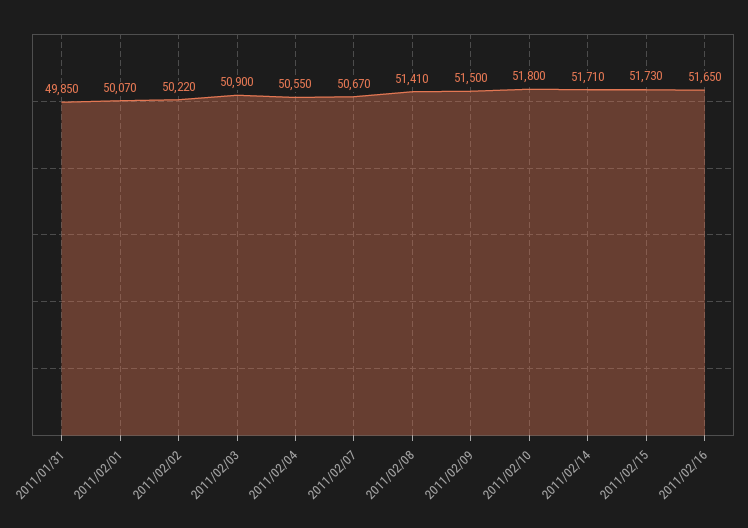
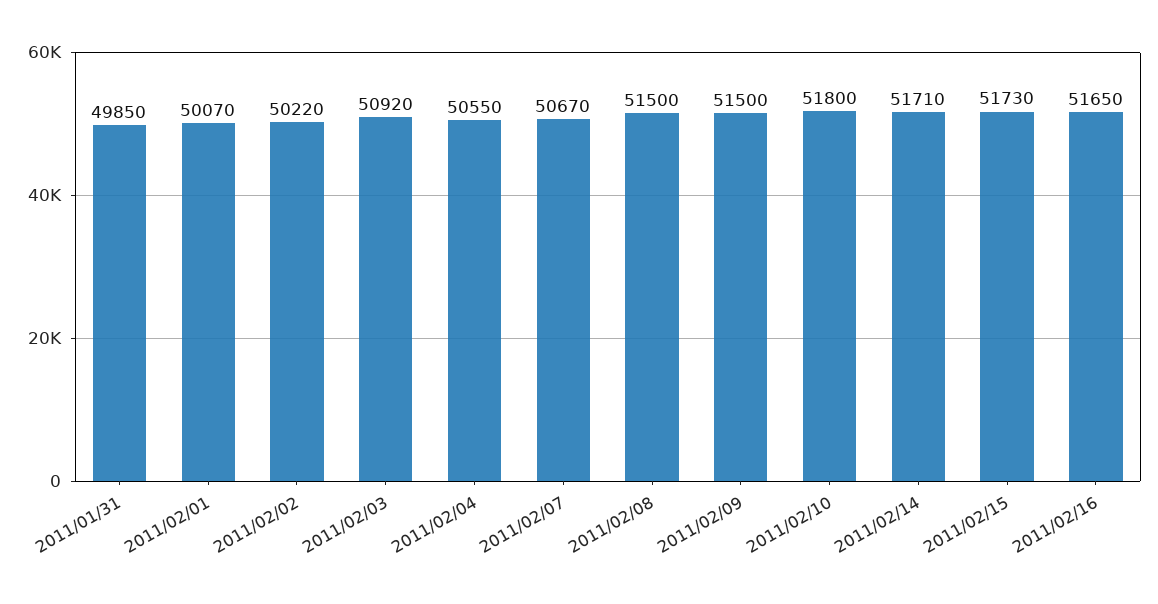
  {
    "2011/01/31": 49850,
    "2011/02/01": 50070,
    "2011/02/02": 50220,
-   "2011/02/03": 50900,
+   "2011/02/03": 50920,
    "2011/02/04": 50550,
    "2011/02/07": 50670,
-   "2011/02/08": 51410,
+   "2011/02/08": 51500,
    "2011/02/09": 51500,
    "2011/02/10": 51800,
    "2011/02/14": 51710,
    "2011/02/15": 51730,
    "2011/02/16": 51650
  }

